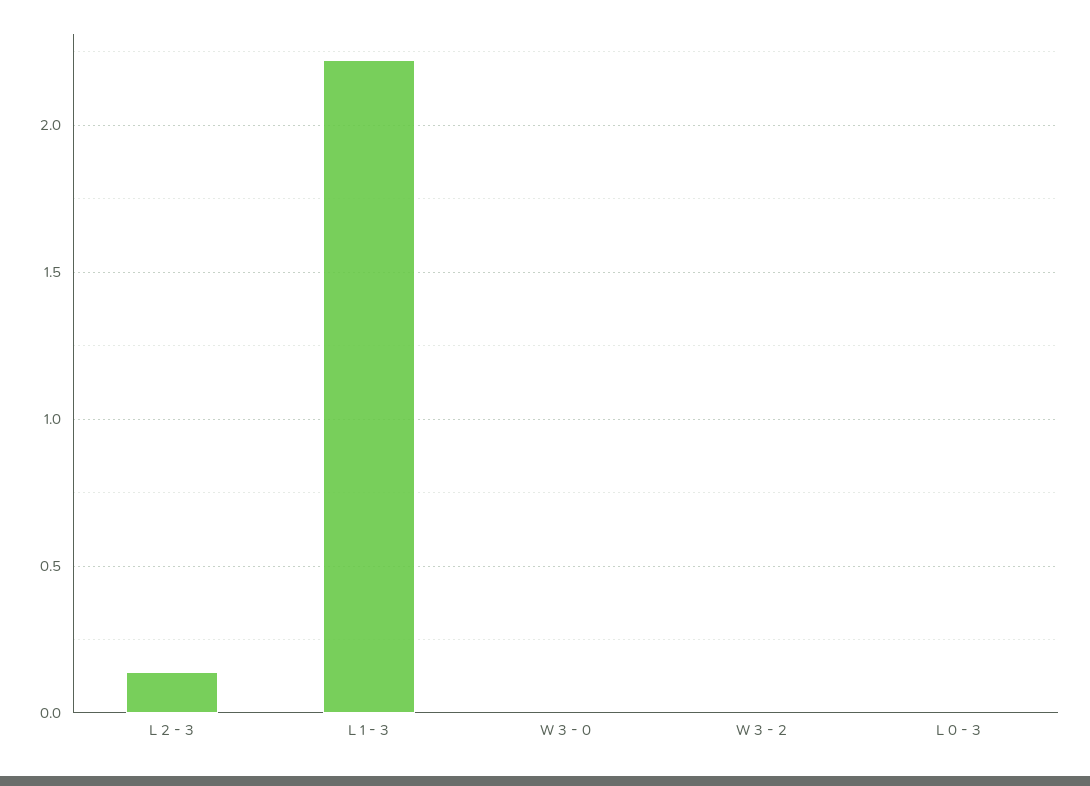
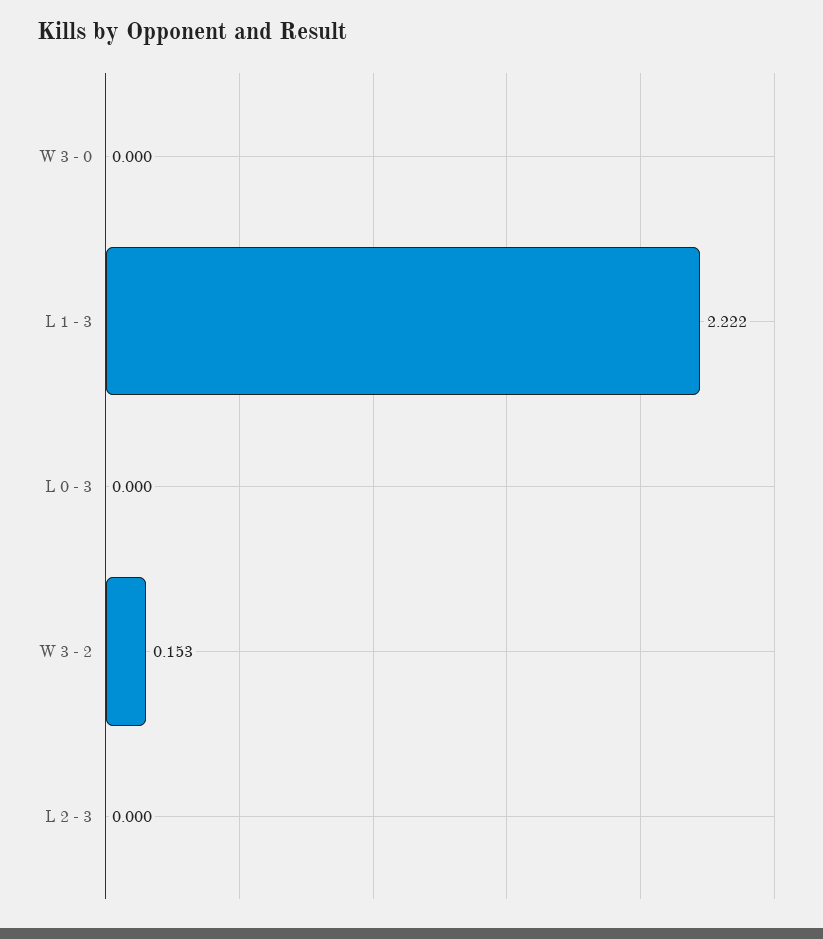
  {
-   "L 2 - 3": 0.15,
+   "L 2 - 3": 0,
    "L 1 - 3": 2.222,
    "W 3 - 0": 0,
-   "W 3 - 2": 0,
+   "W 3 - 2": 0.153,
    "L 0 - 3": 0
  }

